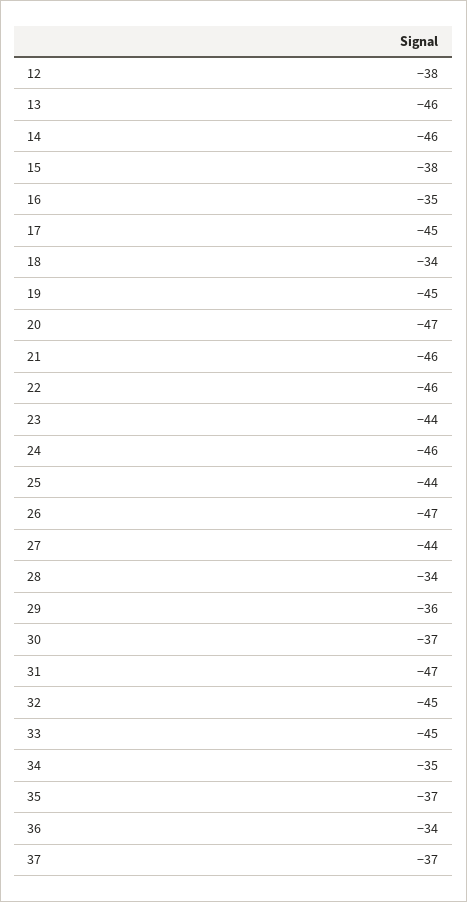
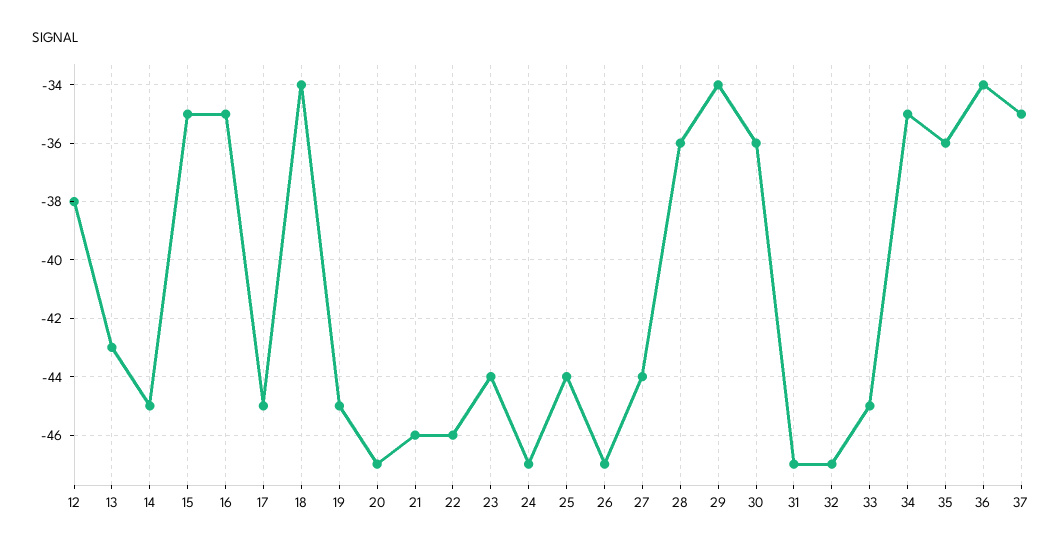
  {
    "12": -38,
-   "13": -46,
+   "13": -43,
-   "14": -46,
+   "14": -45,
-   "15": -38,
+   "15": -35,
    "16": -35,
    "17": -45,
    "18": -34,
    "19": -45,
    "20": -47,
    "21": -46,
    "22": -46,
    "23": -44,
-   "24": -46,
+   "24": -47,
    "25": -44,
    "26": -47,
    "27": -44,
-   "28": -34,
+   "28": -36,
-   "29": -36,
+   "29": -34,
-   "30": -37,
+   "30": -36,
    "31": -47,
-   "32": -45,
+   "32": -47,
    "33": -45,
    "34": -35,
-   "35": -37,
+   "35": -36,
    "36": -34,
-   "37": -37
+   "37": -35
  }

